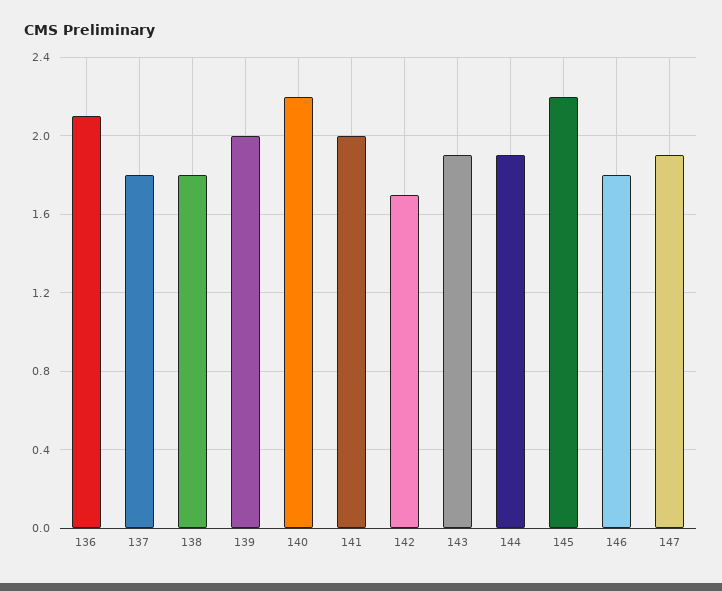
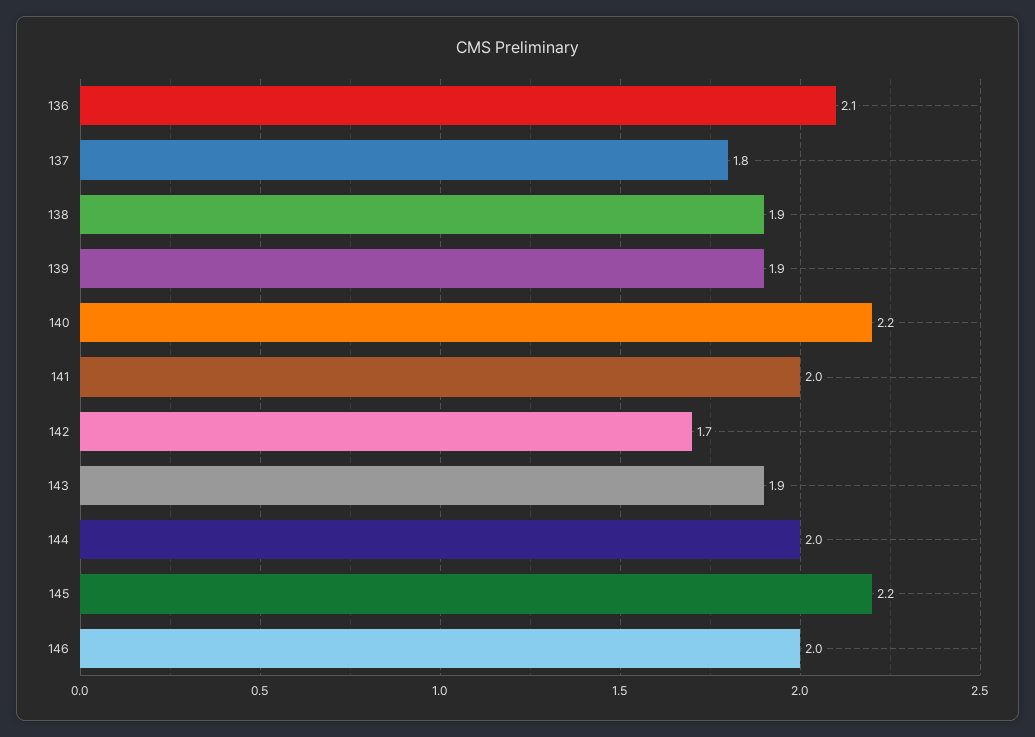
  {
    "136": 2.1,
    "137": 1.8,
-   "138": 1.8,
+   "138": 1.9,
-   "139": 2,
+   "139": 1.9,
    "140": 2.2,
    "141": 2,
    "142": 1.7,
    "143": 1.9,
-   "144": 1.9,
+   "144": 2,
    "145": 2.2,
-   "146": 1.8,
+   "146": 2
-   "147": 1.9
  }

